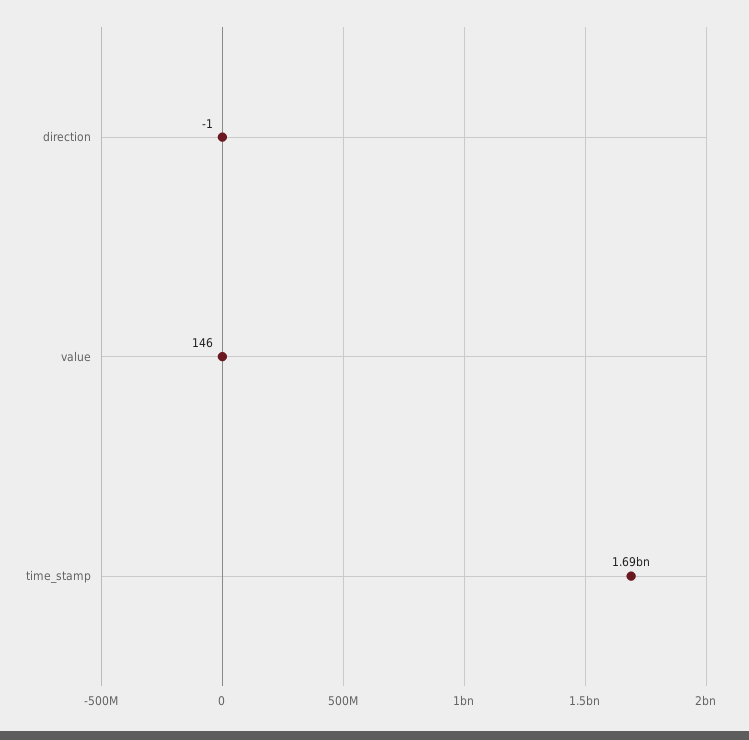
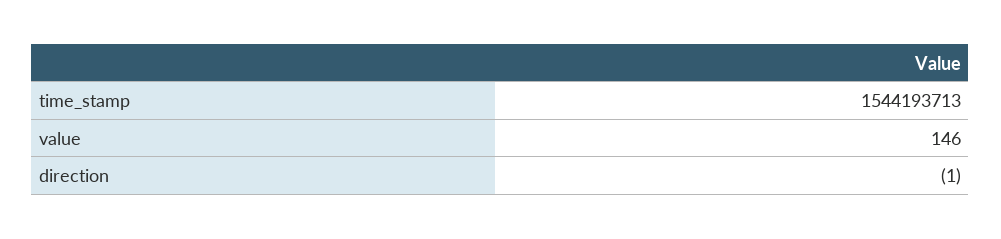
  {
    "direction": -1,
    "value": 146,
-   "time_stamp": 1690000000
+   "time_stamp": 1544193713
  }

